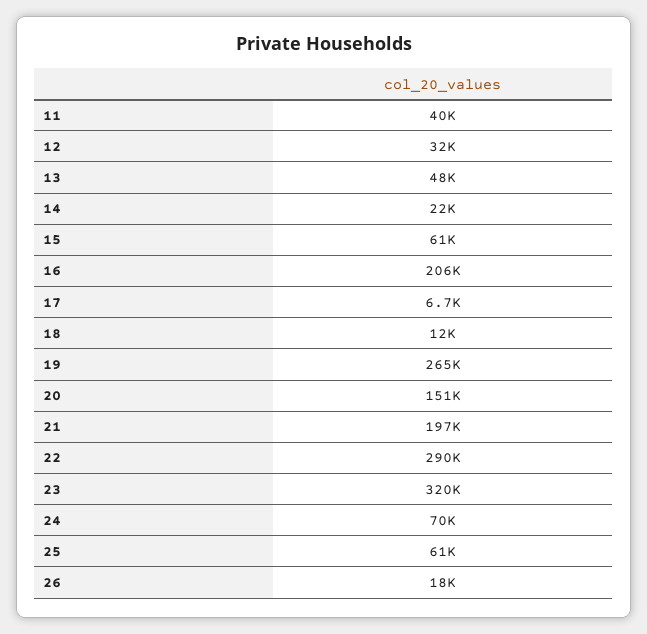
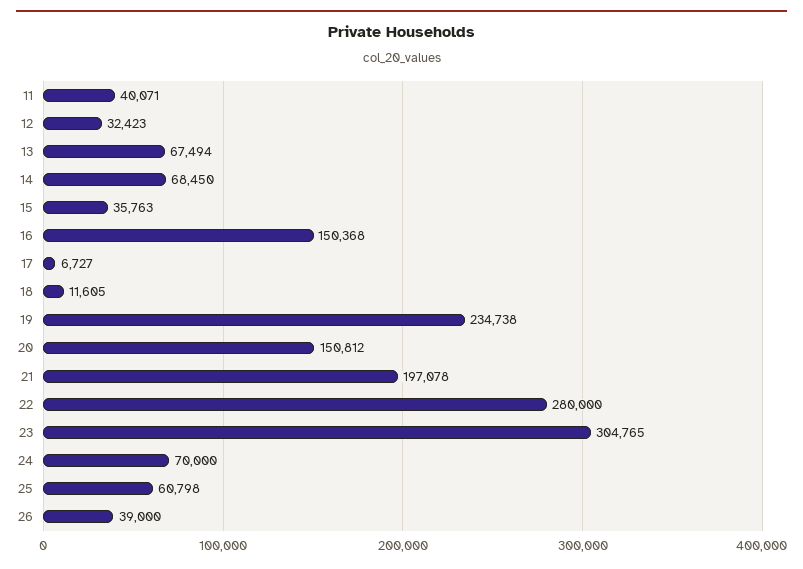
  {
    "11": 40071,
    "12": 32423,
-   "13": 48000,
+   "13": 67494,
-   "14": 22000,
+   "14": 68450,
-   "15": 61000,
+   "15": 35763,
-   "16": 206000,
+   "16": 150368,
    "17": 6727,
    "18": 11605,
-   "19": 265000,
+   "19": 234738,
    "20": 150812,
    "21": 197078,
-   "22": 290000,
+   "22": 280000,
-   "23": 320000,
+   "23": 304765,
    "24": 70000,
    "25": 60798,
-   "26": 18000
+   "26": 39000
  }

